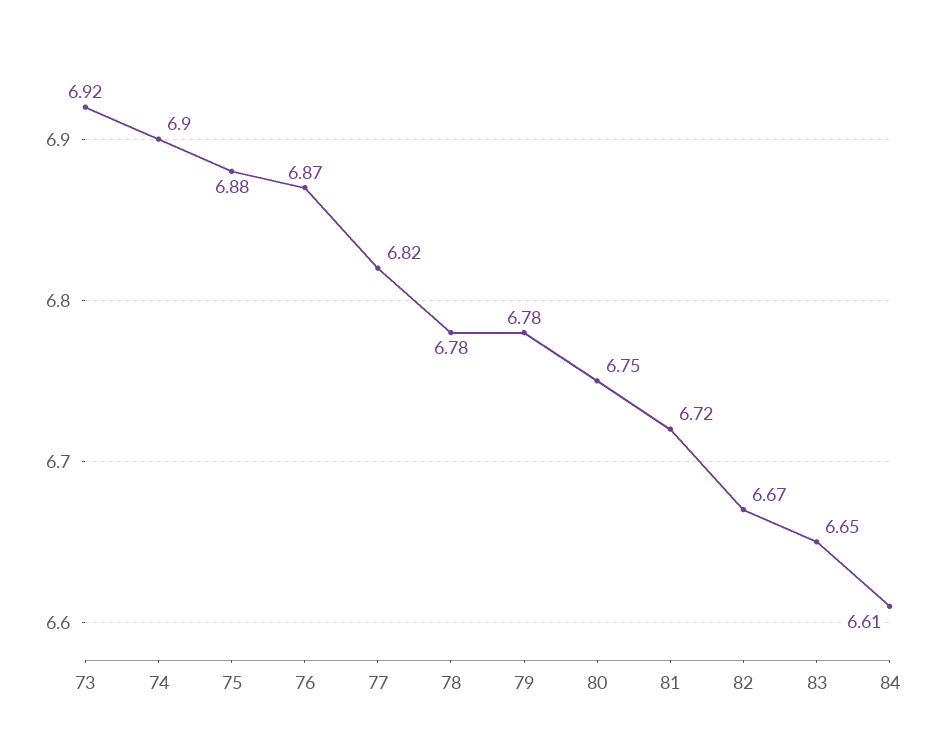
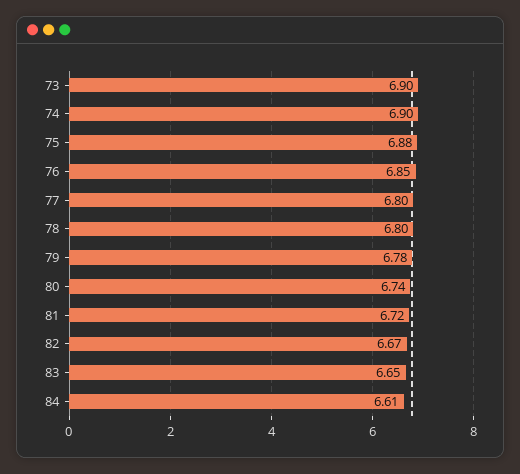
  {
-   "73": 6.92,
+   "73": 6.9,
    "74": 6.9,
    "75": 6.88,
-   "76": 6.87,
+   "76": 6.85,
-   "77": 6.82,
+   "77": 6.8,
-   "78": 6.78,
+   "78": 6.8,
    "79": 6.78,
-   "80": 6.75,
+   "80": 6.74,
    "81": 6.72,
    "82": 6.67,
    "83": 6.65,
    "84": 6.61
  }

